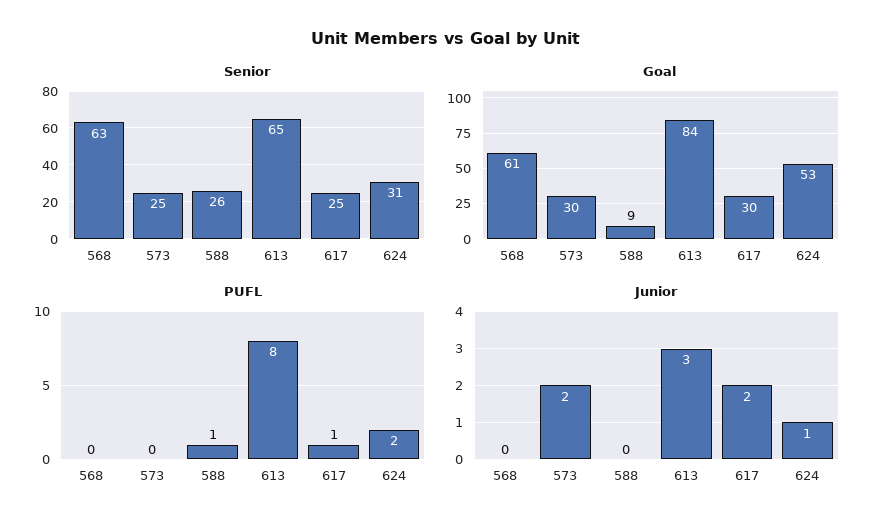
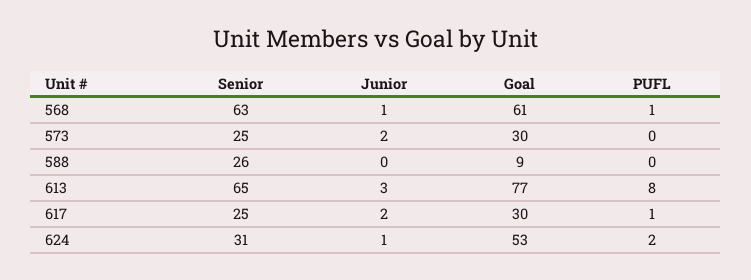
  {
    "Senior": {
      "568": 63,
      "573": 25,
      "588": 26,
      "613": 65,
      "617": 25,
      "624": 31
    },
    "Goal": {
      "568": 61,
      "573": 30,
      "588": 9,
-     "613": 84,
+     "613": 77,
      "617": 30,
      "624": 53
    },
    "PUFL": {
-     "568": 0,
+     "568": 1,
      "573": 0,
-     "588": 1,
+     "588": 0,
      "613": 8,
      "617": 1,
      "624": 2
    },
    "Junior": {
-     "568": 0,
+     "568": 1,
      "573": 2,
      "588": 0,
      "613": 3,
      "617": 2,
      "624": 1
    }
  }

